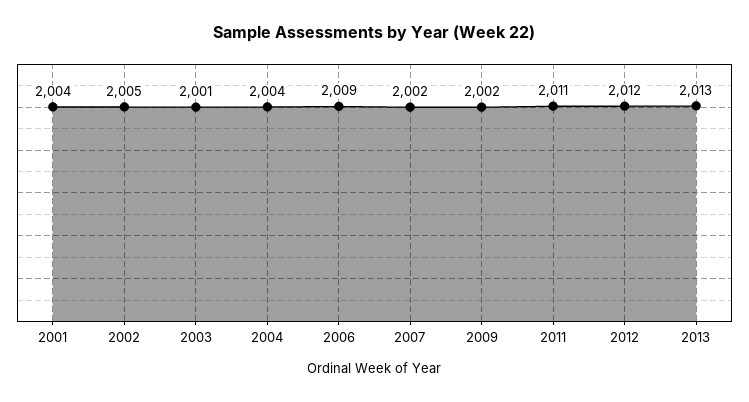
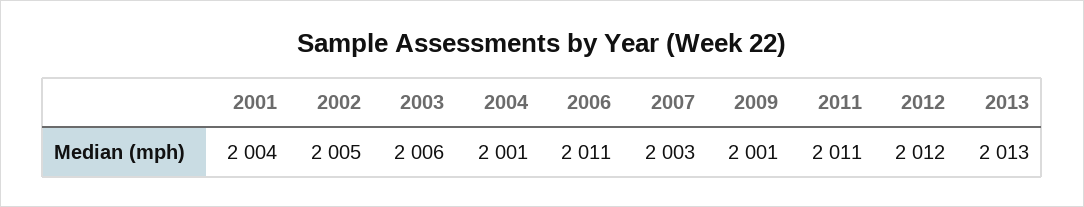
  {
    "2001": 2004,
    "2002": 2005,
-   "2003": 2001,
+   "2003": 2006,
-   "2004": 2004,
+   "2004": 2001,
-   "2006": 2009,
+   "2006": 2011,
-   "2007": 2002,
+   "2007": 2003,
-   "2009": 2002,
+   "2009": 2001,
    "2011": 2011,
    "2012": 2012,
    "2013": 2013
  }

